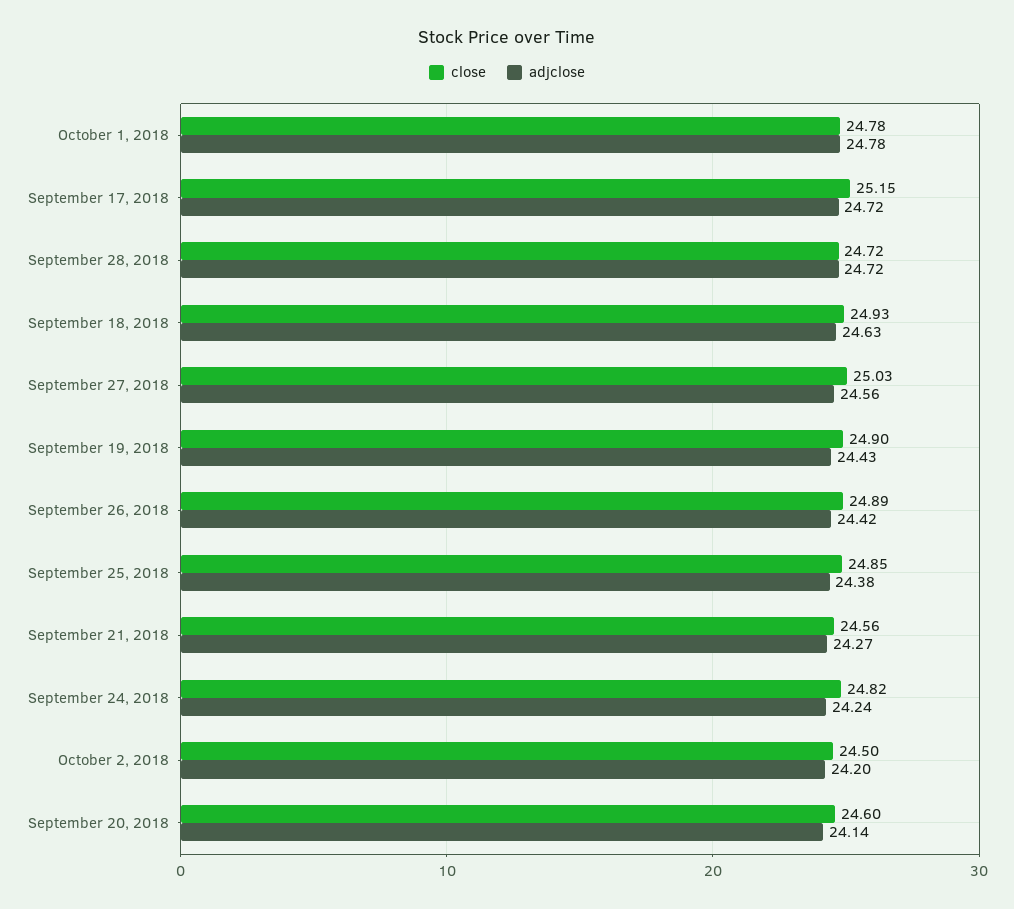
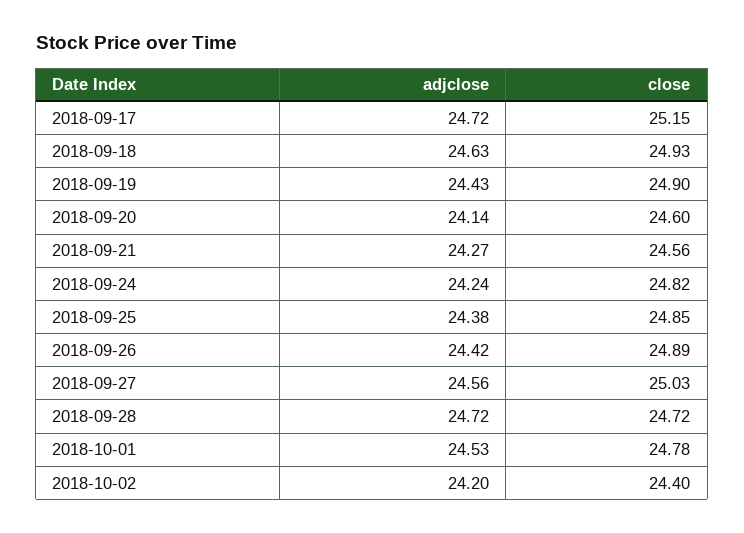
  {
    "close": {
      "October 1, 2018": 24.78,
      "September 17, 2018": 25.15,
      "September 28, 2018": 24.72,
      "September 18, 2018": 24.93,
      "September 27, 2018": 25.03,
      "September 19, 2018": 24.9,
      "September 26, 2018": 24.89,
      "September 25, 2018": 24.85,
      "September 21, 2018": 24.56,
      "September 24, 2018": 24.82,
-     "October 2, 2018": 24.5,
+     "October 2, 2018": 24.4,
      "September 20, 2018": 24.6
    },
    "adjclose": {
-     "October 1, 2018": 24.78,
+     "October 1, 2018": 24.53,
      "September 17, 2018": 24.72,
      "September 28, 2018": 24.72,
      "September 18, 2018": 24.63,
      "September 27, 2018": 24.56,
      "September 19, 2018": 24.43,
      "September 26, 2018": 24.42,
      "September 25, 2018": 24.38,
      "September 21, 2018": 24.27,
      "September 24, 2018": 24.24,
      "October 2, 2018": 24.2,
      "September 20, 2018": 24.14
    }
  }

